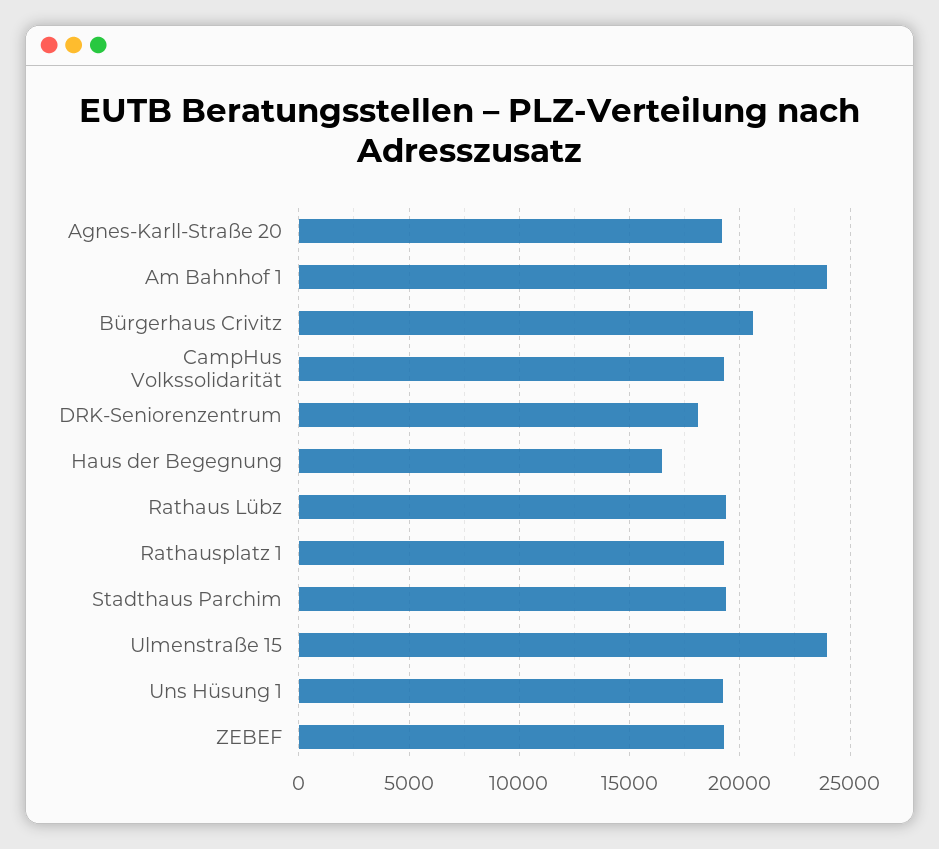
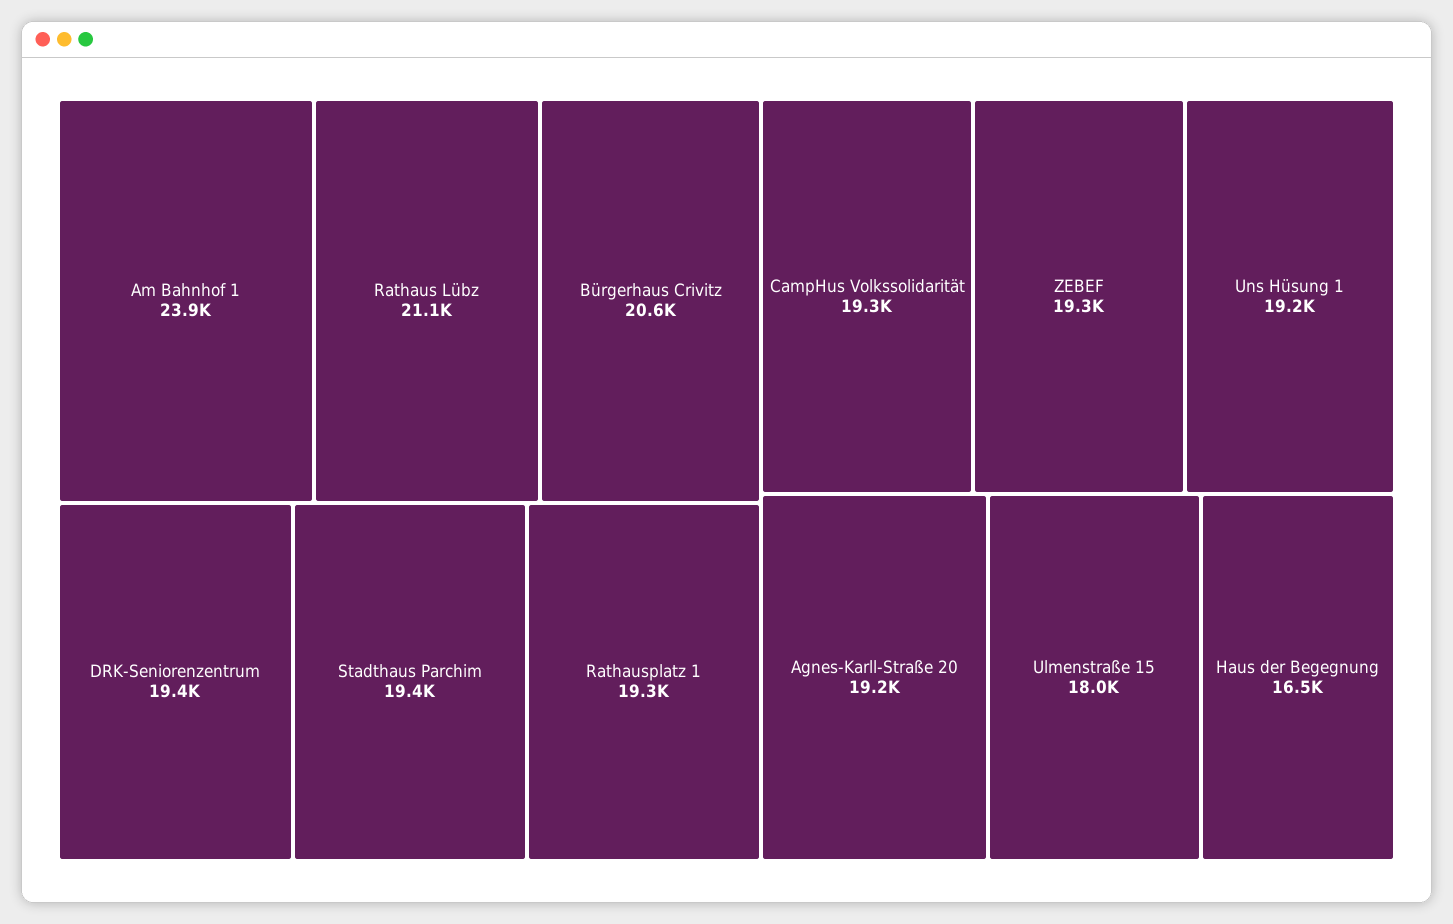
  {
    "Agnes-Karll-Straße 20": 19200,
    "Am Bahnhof 1": 23900,
    "Bürgerhaus Crivitz": 20600,
    "CampHus Volkssolidarität": 19300,
-   "DRK-Seniorenzentrum": 18000,
+   "DRK-Seniorenzentrum": 19400,
    "Haus der Begegnung": 16500,
-   "Rathaus Lübz": 19500,
+   "Rathaus Lübz": 21100,
    "Rathausplatz 1": 19300,
    "Stadthaus Parchim": 19400,
-   "Ulmenstraße 15": 24000,
+   "Ulmenstraße 15": 18000,
    "Uns Hüsung 1": 19200,
    "ZEBEF": 19300
  }

